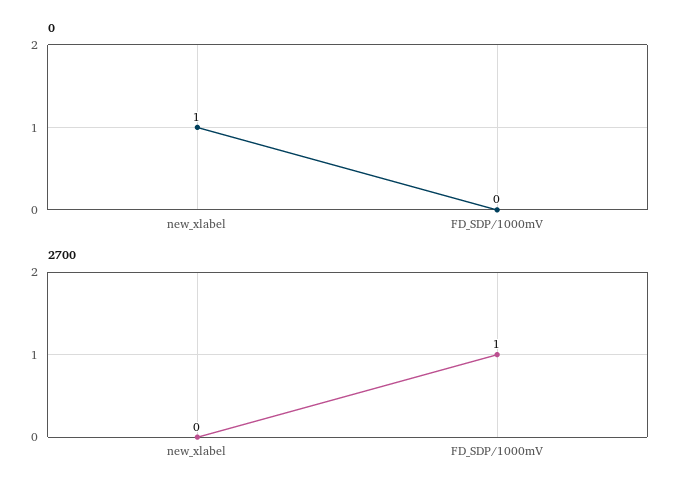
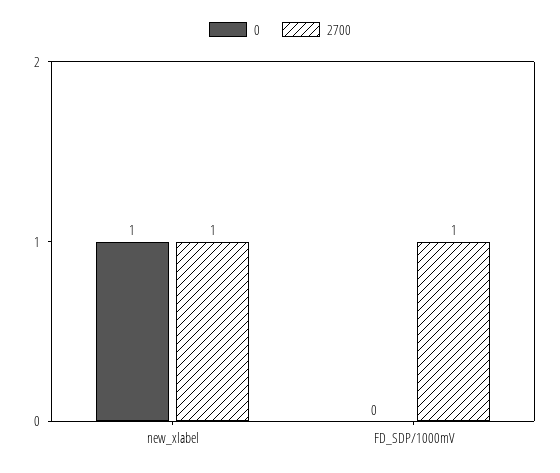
  {
    "0": {
      "new_xlabel": 1,
      "FD_SDP/1000mV": 0
    },
    "2700": {
-     "new_xlabel": 0,
+     "new_xlabel": 1,
      "FD_SDP/1000mV": 1
    }
  }

